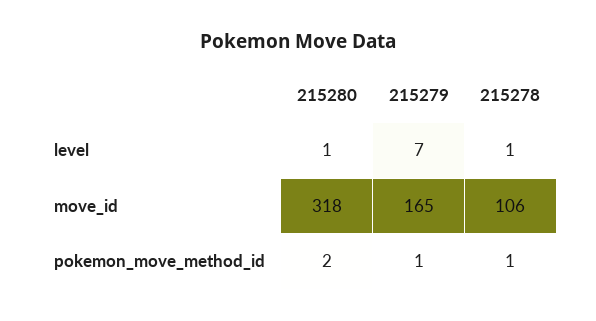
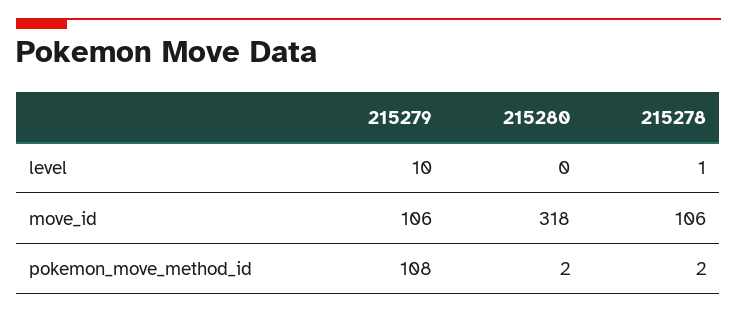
  {
    "215280": {
-     "level": 1,
+     "level": 0,
      "move_id": 318,
      "pokemon_move_method_id": 2
    },
    "215279": {
-     "level": 7,
+     "level": 10,
-     "move_id": 165,
+     "move_id": 106,
-     "pokemon_move_method_id": 1
+     "pokemon_move_method_id": 108
    },
    "215278": {
      "level": 1,
      "move_id": 106,
-     "pokemon_move_method_id": 1
+     "pokemon_move_method_id": 2
    }
  }

